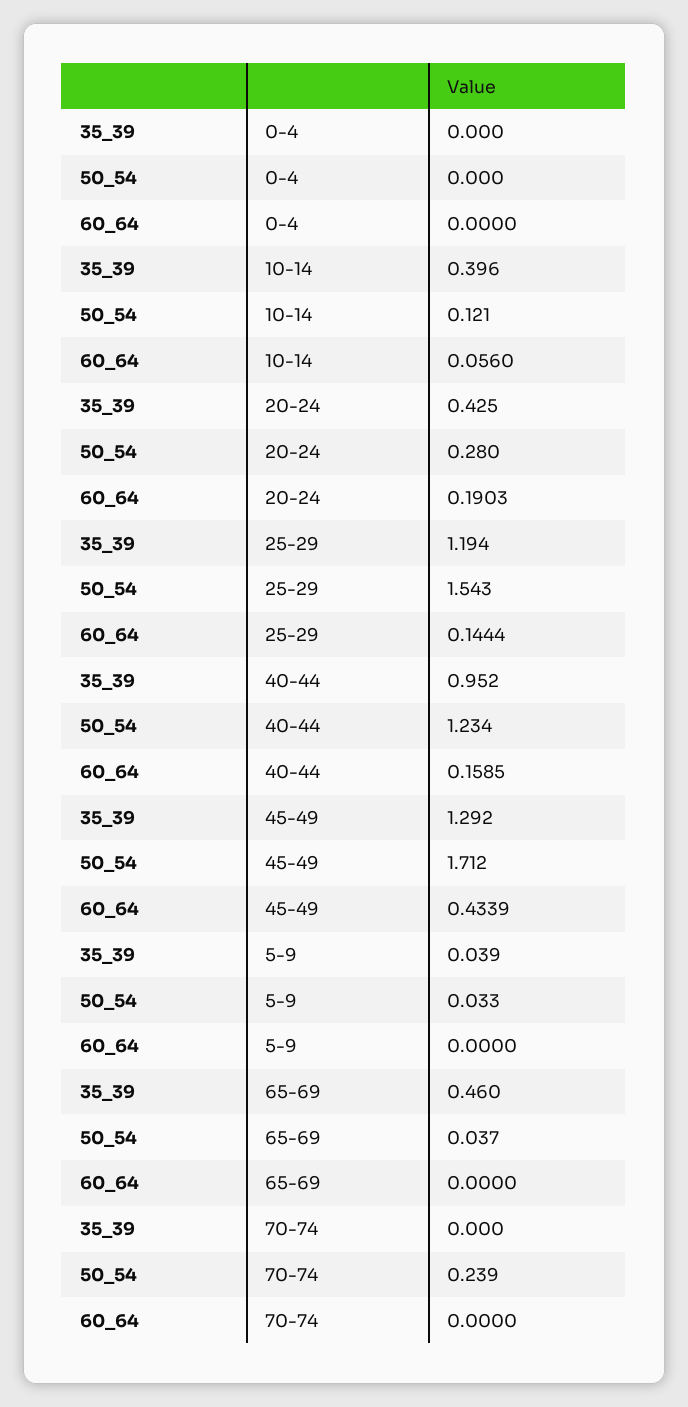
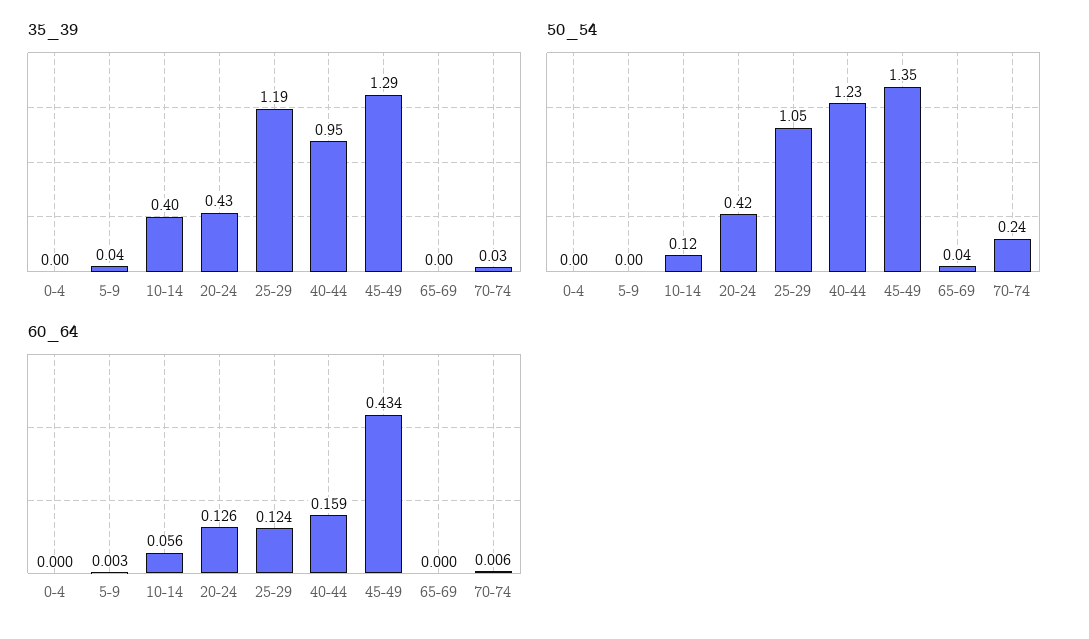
  {
    "35_39": {
      "0-4": 0,
      "10-14": 0.396,
      "20-24": 0.425,
      "25-29": 1.194,
      "40-44": 0.952,
      "45-49": 1.292,
      "5-9": 0.039,
-     "65-69": 0.46,
+     "65-69": 0,
-     "70-74": 0
+     "70-74": 0.03
    },
    "50_54": {
      "0-4": 0,
      "10-14": 0.121,
-     "20-24": 0.28,
+     "20-24": 0.42,
-     "25-29": 1.543,
+     "25-29": 1.05,
      "40-44": 1.234,
-     "45-49": 1.712,
+     "45-49": 1.35,
-     "5-9": 0.033,
+     "5-9": 0,
      "65-69": 0.037,
      "70-74": 0.239
    },
    "60_64": {
      "0-4": 0,
      "10-14": 0.056,
-     "20-24": 0.1903,
+     "20-24": 0.126,
-     "25-29": 0.1444,
+     "25-29": 0.124,
      "40-44": 0.1585,
      "45-49": 0.4339,
-     "5-9": 0,
+     "5-9": 0.003,
      "65-69": 0,
-     "70-74": 0
+     "70-74": 0.006
    }
  }

